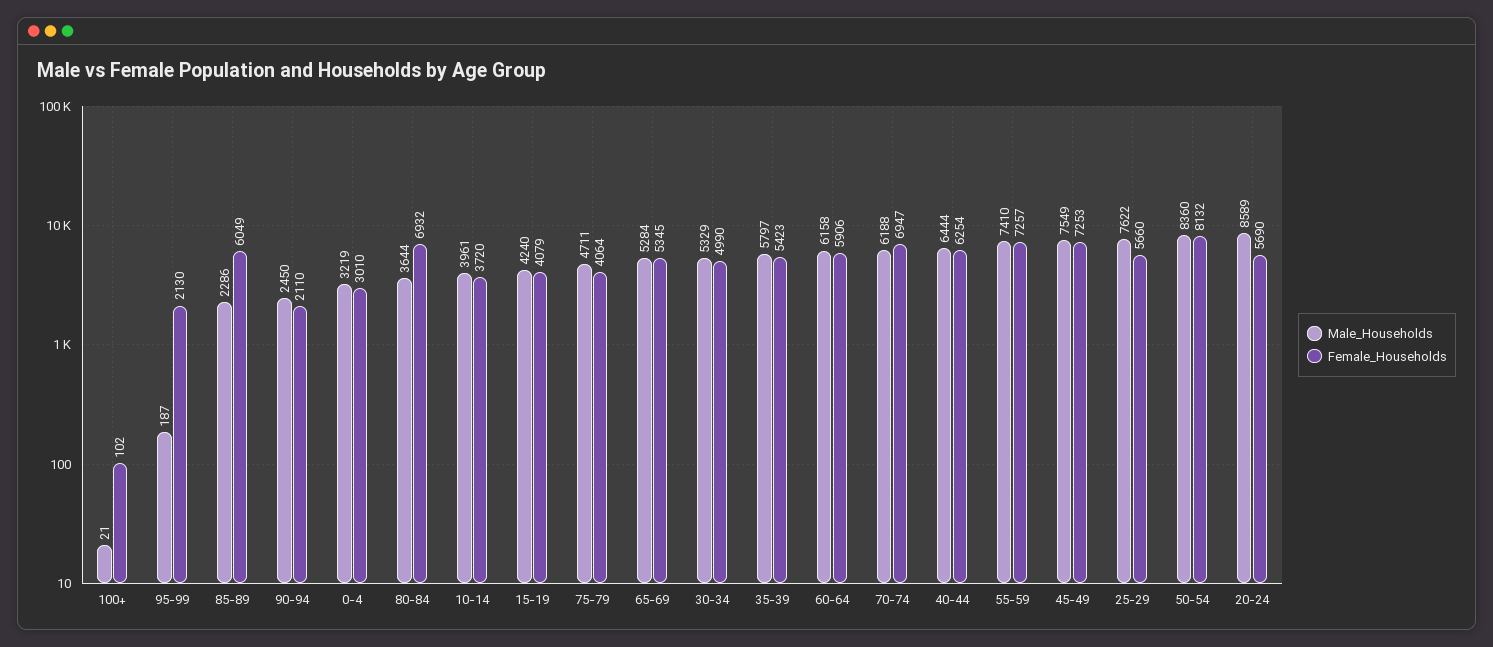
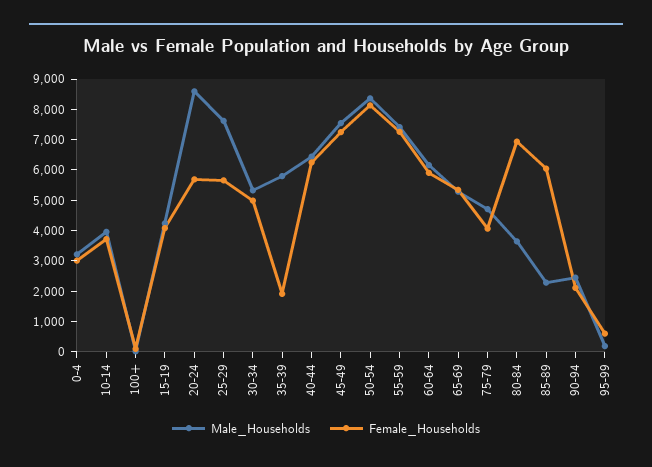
  {
    "Male_Households": {
      "100+": 21,
      "95-99": 187,
      "85-89": 2286,
      "90-94": 2450,
      "0-4": 3219,
      "80-84": 3644,
      "10-14": 3961,
      "15-19": 4240,
      "75-79": 4711,
      "65-69": 5284,
      "30-34": 5329,
      "35-39": 5797,
      "60-64": 6158,
-     "70-74": 6188,
      "40-44": 6444,
      "55-59": 7410,
      "45-49": 7549,
      "25-29": 7622,
      "50-54": 8360,
      "20-24": 8589
    },
    "Female_Households": {
      "100+": 102,
-     "95-99": 2130,
+     "95-99": 500,
      "85-89": 6049,
      "90-94": 2110,
      "0-4": 3010,
      "80-84": 6932,
      "10-14": 3720,
      "15-19": 4079,
      "75-79": 4064,
      "65-69": 5345,
      "30-34": 4990,
-     "35-39": 5423,
+     "35-39": 2000,
      "60-64": 5906,
-     "70-74": 6947,
      "40-44": 6254,
      "55-59": 7257,
      "45-49": 7253,
      "25-29": 5660,
      "50-54": 8132,
      "20-24": 5690
    }
  }

